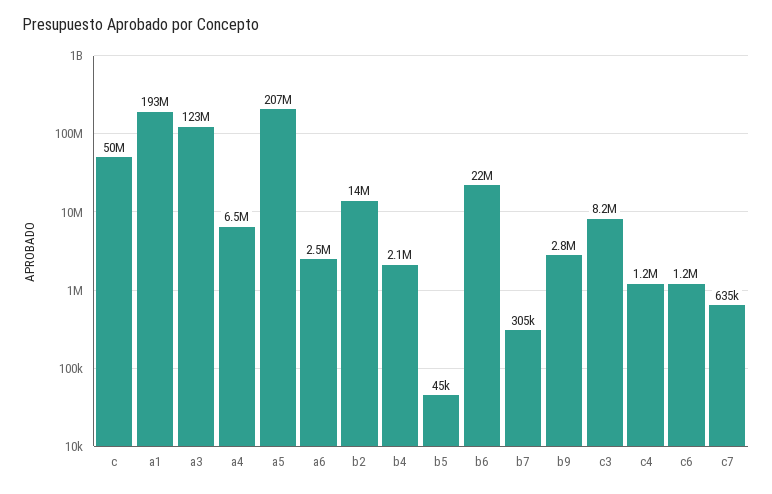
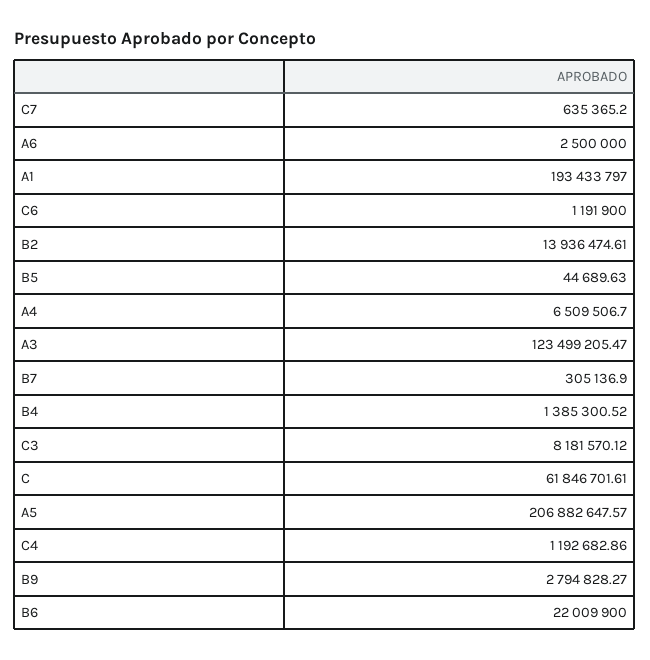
  {
-   "c": 50000000,
+   "c": 61846701.61,
    "a1": 193433797,
    "a3": 123499205.47,
    "a4": 6509506.7,
    "a5": 206882647.57,
    "a6": 2500000,
    "b2": 13936474.61,
-   "b4": 2100000,
+   "b4": 1385300.52,
    "b5": 44689.63,
    "b6": 22009900,
    "b7": 305136.9,
    "b9": 2794828.27,
    "c3": 8181570.12,
    "c4": 1192682.86,
    "c6": 1191900,
    "c7": 635365.2
  }

